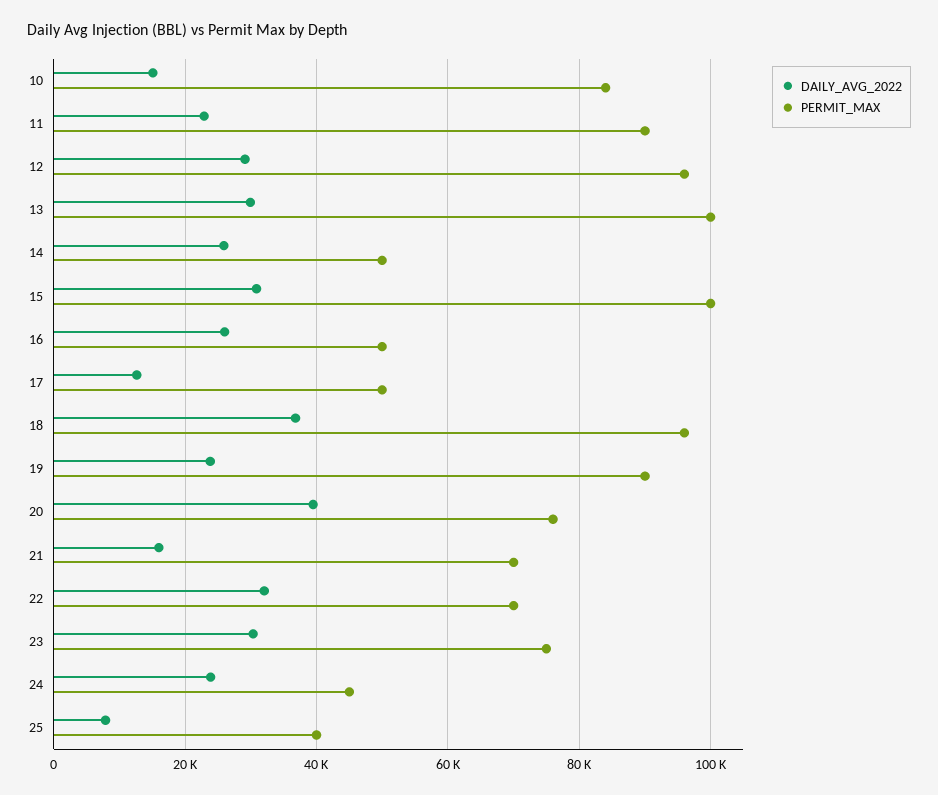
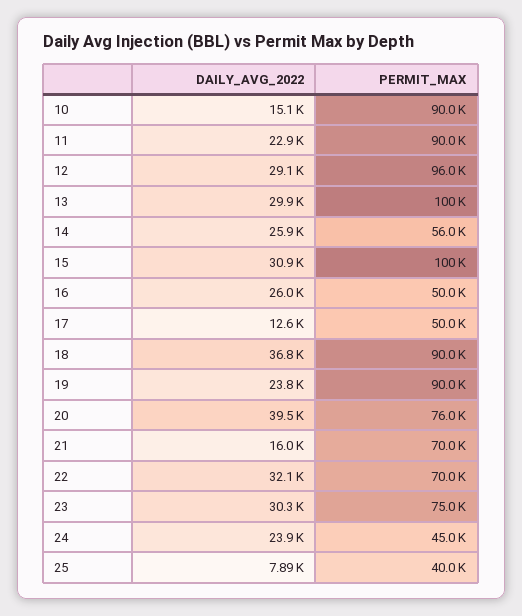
  {
    "DAILY_AVG_2022": {
      "10": 15100,
      "11": 22900,
      "12": 29100,
      "13": 29900,
      "14": 25900,
      "15": 30900,
      "16": 26000,
      "17": 12600,
      "18": 36800,
      "19": 23800,
      "20": 39500,
      "21": 16000,
      "22": 32100,
      "23": 30300,
      "24": 23900,
      "25": 7890
    },
    "PERMIT_MAX": {
-     "10": 84000,
+     "10": 90000,
      "11": 90000,
      "12": 96000,
      "13": 100000,
-     "14": 50000,
+     "14": 56000,
      "15": 100000,
      "16": 50000,
      "17": 50000,
-     "18": 96000,
+     "18": 90000,
      "19": 90000,
      "20": 76000,
      "21": 70000,
      "22": 70000,
      "23": 75000,
      "24": 45000,
      "25": 40000
    }
  }

